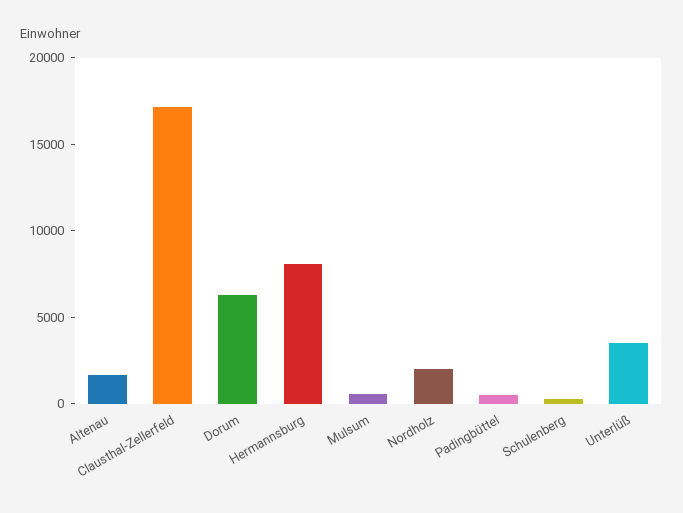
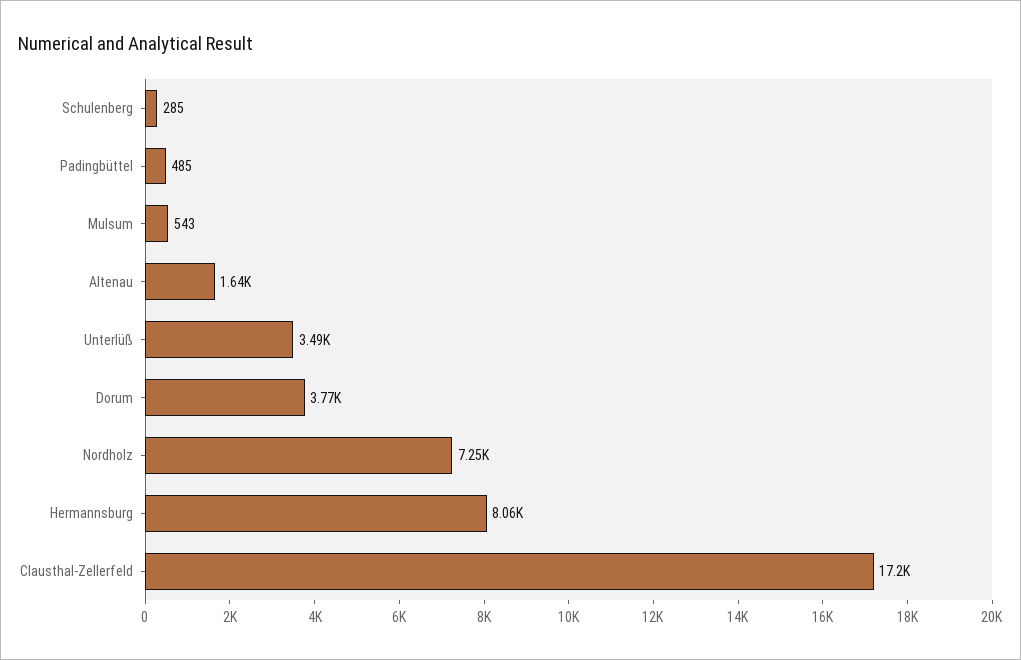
  {
    "Altenau": 1640,
    "Clausthal-Zellerfeld": 17200,
-   "Dorum": 6000,
+   "Dorum": 3770,
    "Hermannsburg": 8060,
    "Mulsum": 543,
-   "Nordholz": 2000,
+   "Nordholz": 7250,
    "Padingbüttel": 485,
    "Schulenberg": 285,
    "Unterlüß": 3490
  }

